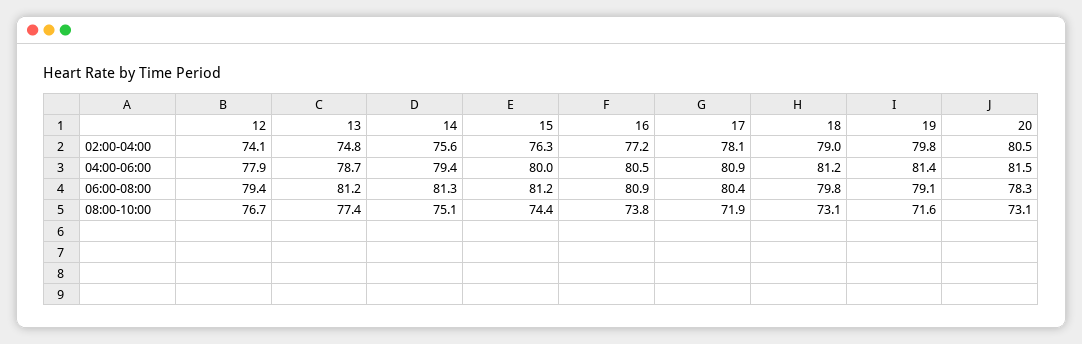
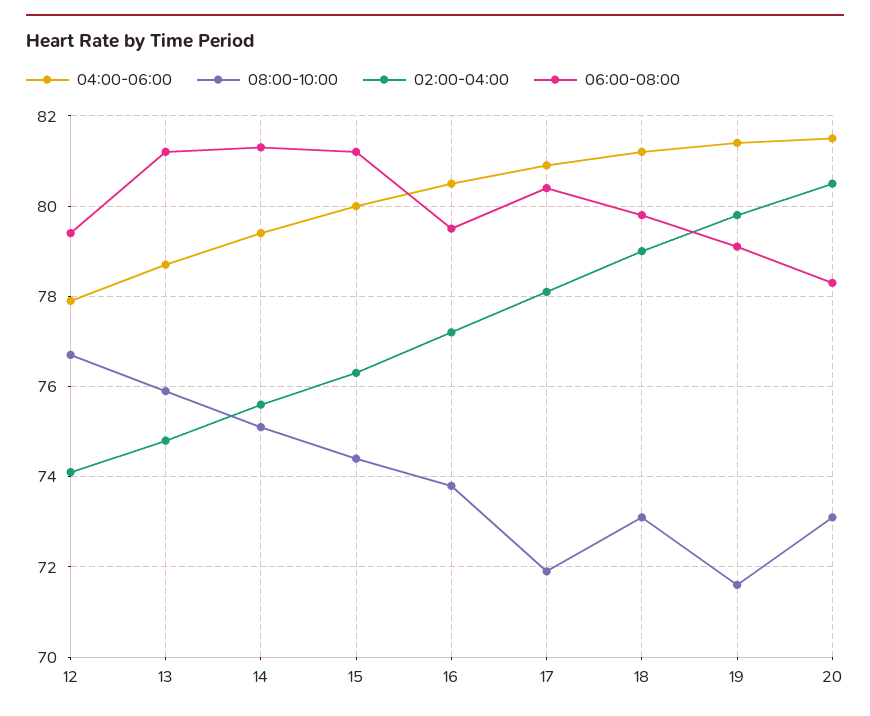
  {
    "02:00-04:00": {
      "12": 74.1,
      "13": 74.8,
      "14": 75.6,
      "15": 76.3,
      "16": 77.2,
      "17": 78.1,
      "18": 79,
      "19": 79.8,
      "20": 80.5
    },
    "04:00-06:00": {
      "12": 77.9,
      "13": 78.7,
      "14": 79.4,
      "15": 80,
      "16": 80.5,
      "17": 80.9,
      "18": 81.2,
      "19": 81.4,
      "20": 81.5
    },
    "06:00-08:00": {
      "12": 79.4,
      "13": 81.2,
      "14": 81.3,
      "15": 81.2,
-     "16": 80.9,
+     "16": 79.5,
      "17": 80.4,
      "18": 79.8,
      "19": 79.1,
      "20": 78.3
    },
    "08:00-10:00": {
      "12": 76.7,
-     "13": 77.4,
+     "13": 76,
      "14": 75.1,
      "15": 74.4,
      "16": 73.8,
      "17": 71.9,
      "18": 73.1,
      "19": 71.6,
      "20": 73.1
    }
  }

